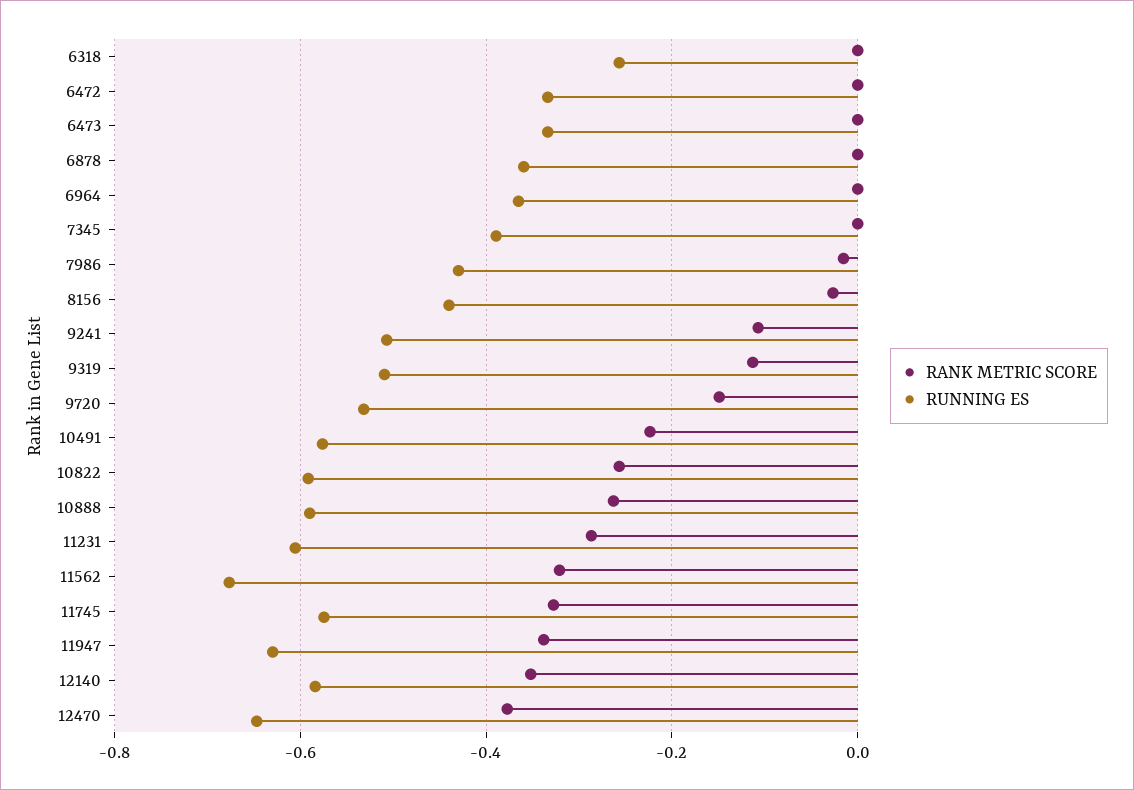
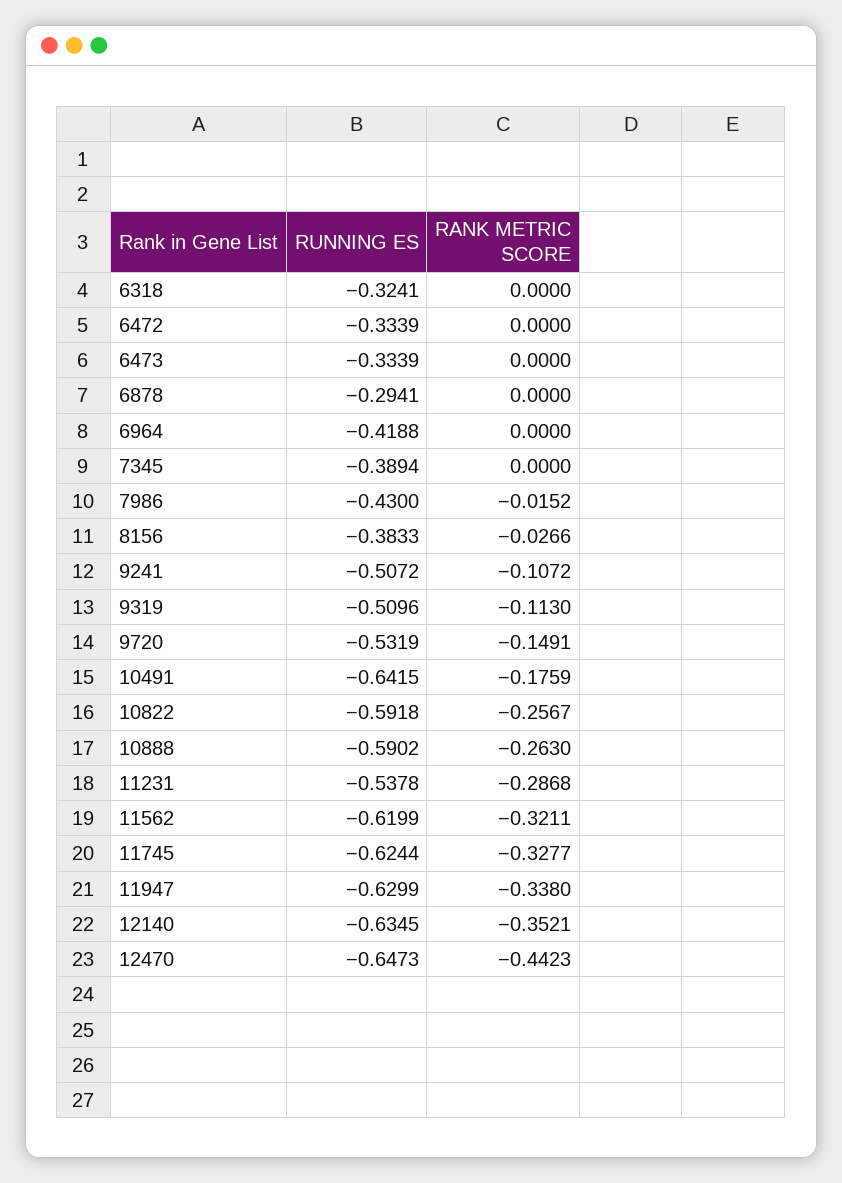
  {
    "RANK METRIC SCORE": {
      "6318": 0,
      "6472": 0,
      "6473": 0,
      "6878": 0,
      "6964": 0,
      "7345": 0,
      "7986": -0.0152,
      "8156": -0.0266,
      "9241": -0.1072,
      "9319": -0.113,
      "9720": -0.1491,
-     "10491": -0.22,
+     "10491": -0.1759,
      "10822": -0.2567,
      "10888": -0.263,
      "11231": -0.2868,
      "11562": -0.3211,
      "11745": -0.3277,
      "11947": -0.338,
      "12140": -0.3521,
-     "12470": -0.38
+     "12470": -0.4423
    },
    "RUNNING ES": {
-     "6318": -0.26,
+     "6318": -0.3241,
      "6472": -0.3339,
      "6473": -0.3339,
-     "6878": -0.36,
+     "6878": -0.2941,
-     "6964": -0.36,
+     "6964": -0.4188,
      "7345": -0.3894,
      "7986": -0.43,
-     "8156": -0.44,
+     "8156": -0.3833,
      "9241": -0.5072,
      "9319": -0.5096,
      "9720": -0.5319,
-     "10491": -0.58,
+     "10491": -0.6415,
      "10822": -0.5918,
      "10888": -0.5902,
-     "11231": -0.6,
+     "11231": -0.5378,
-     "11562": -0.68,
+     "11562": -0.6199,
-     "11745": -0.58,
+     "11745": -0.6244,
      "11947": -0.6299,
-     "12140": -0.58,
+     "12140": -0.6345,
      "12470": -0.6473
    }
  }

